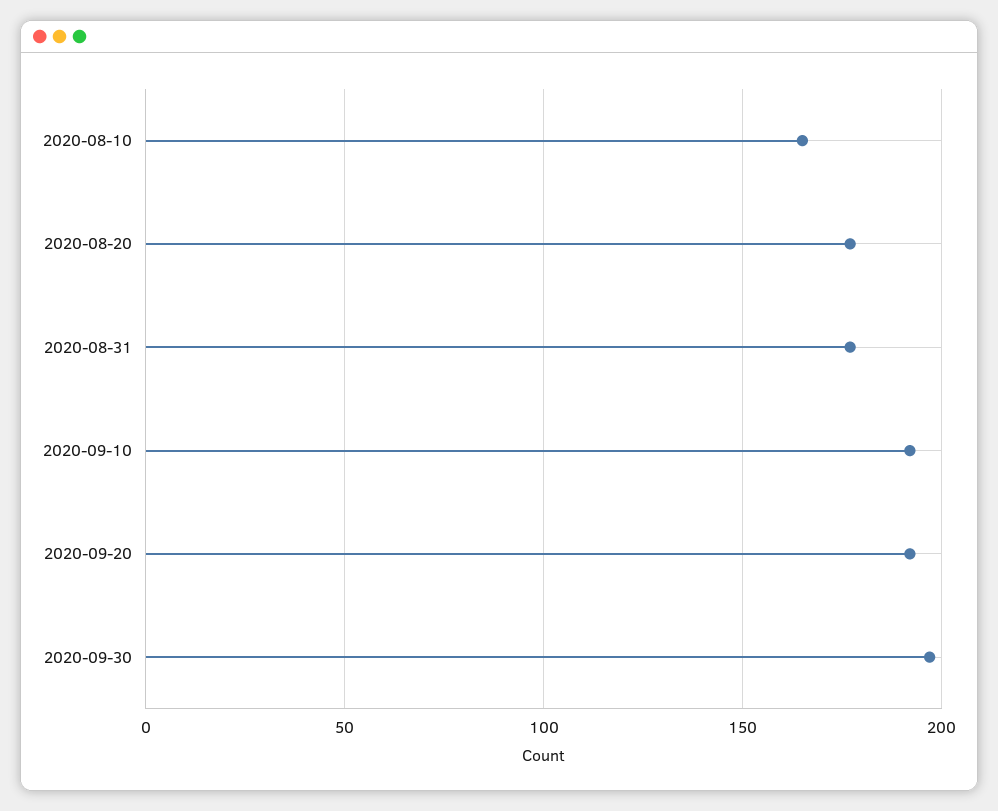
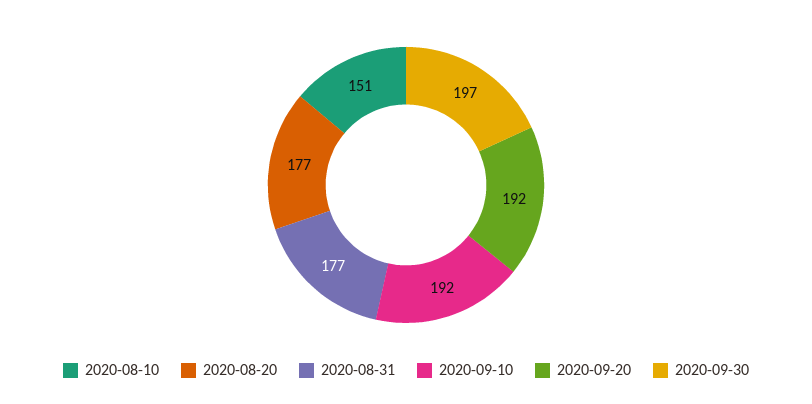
  {
-   "2020-08-10": 165,
+   "2020-08-10": 151,
    "2020-08-20": 177,
    "2020-08-31": 177,
    "2020-09-10": 192,
    "2020-09-20": 192,
    "2020-09-30": 197
  }

